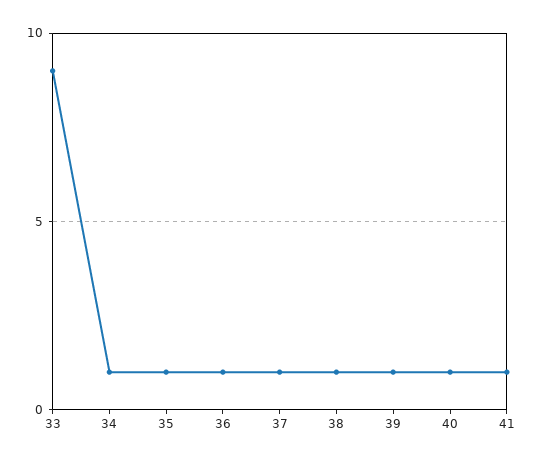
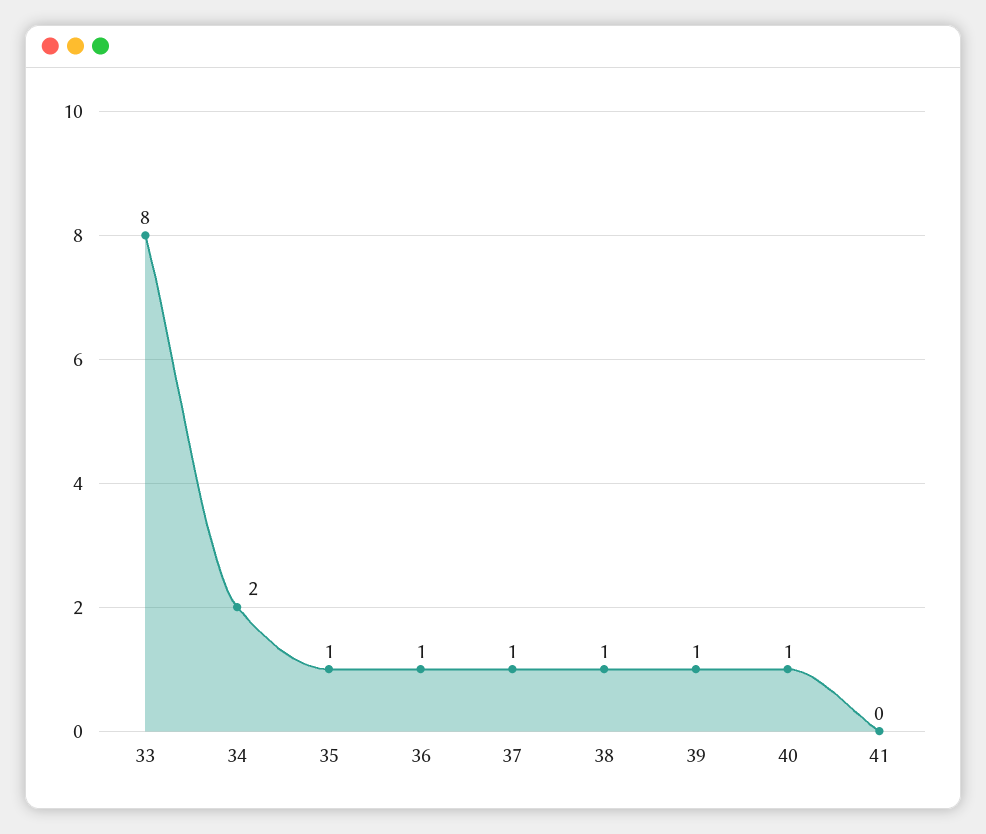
  {
-   "33": 9,
+   "33": 8,
-   "34": 1,
+   "34": 2,
    "35": 1,
    "36": 1,
    "37": 1,
    "38": 1,
    "39": 1,
    "40": 1,
-   "41": 1
+   "41": 0
  }

